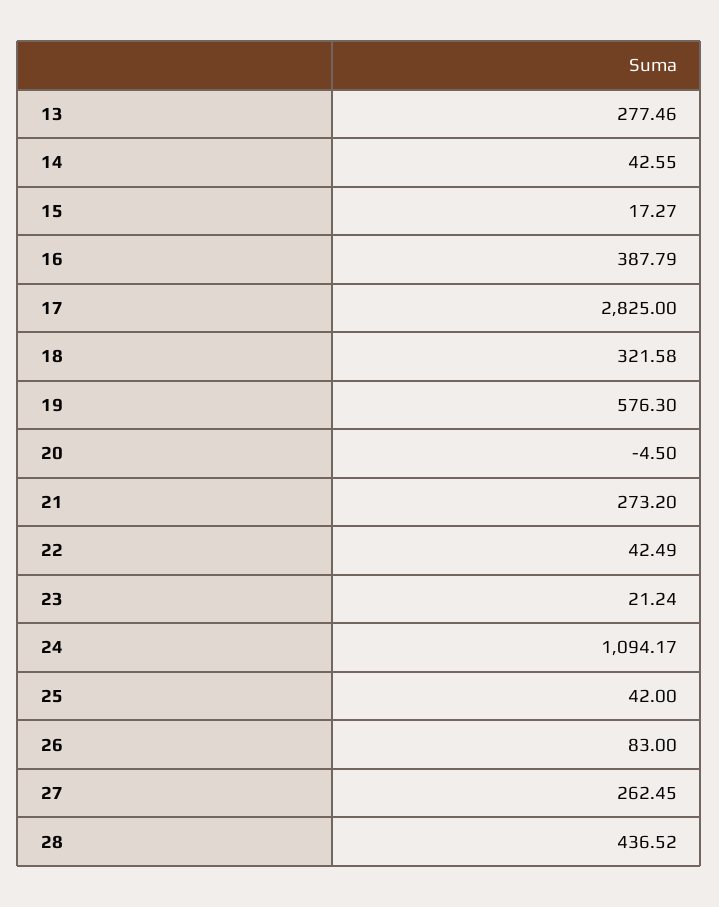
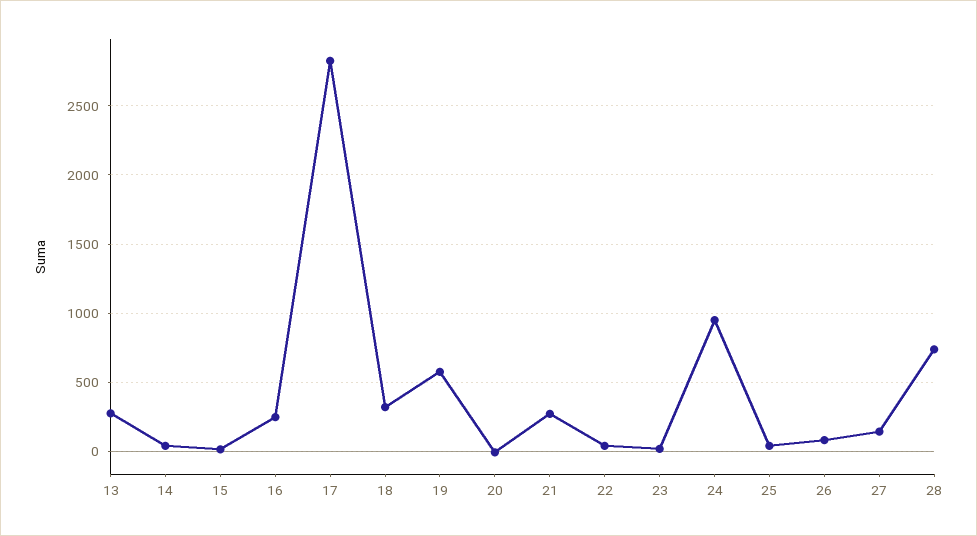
  {
    "13": 277.46,
    "14": 42.55,
    "15": 17.27,
-   "16": 387.79,
+   "16": 250,
    "17": 2825,
    "18": 321.58,
    "19": 576.3,
    "20": -4.5,
    "21": 273.2,
    "22": 42.49,
    "23": 21.24,
-   "24": 1094.17,
+   "24": 950,
    "25": 42,
    "26": 83,
-   "27": 262.45,
+   "27": 150,
-   "28": 436.52
+   "28": 750
  }

